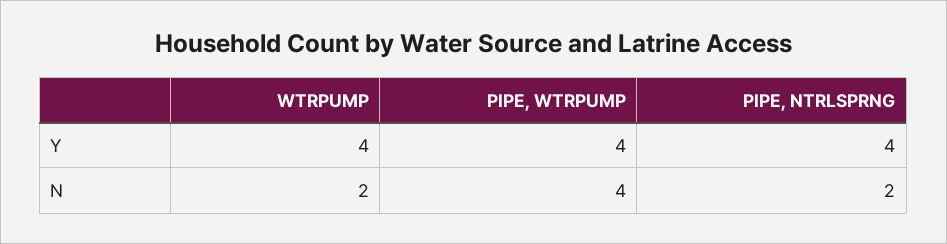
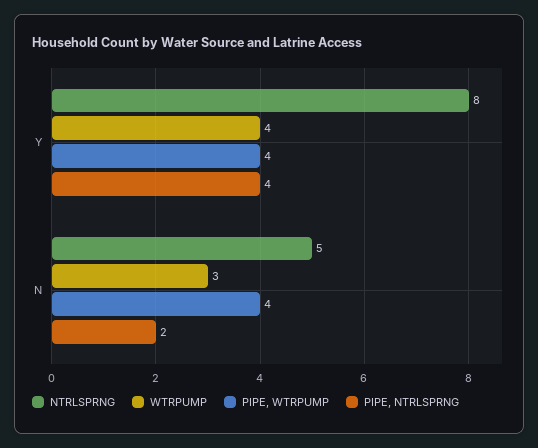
  {
    "WTRPUMP": {
      "Y": 4,
-     "N": 2
+     "N": 3
    },
    "PIPE, WTRPUMP": {
      "Y": 4,
      "N": 4
    },
    "PIPE, NTRLSPRNG": {
      "Y": 4,
      "N": 2
-   }
+   },
+   "NTRLSPRNG": {
+     "Y": 8,
+     "N": 5
+   }
  }

